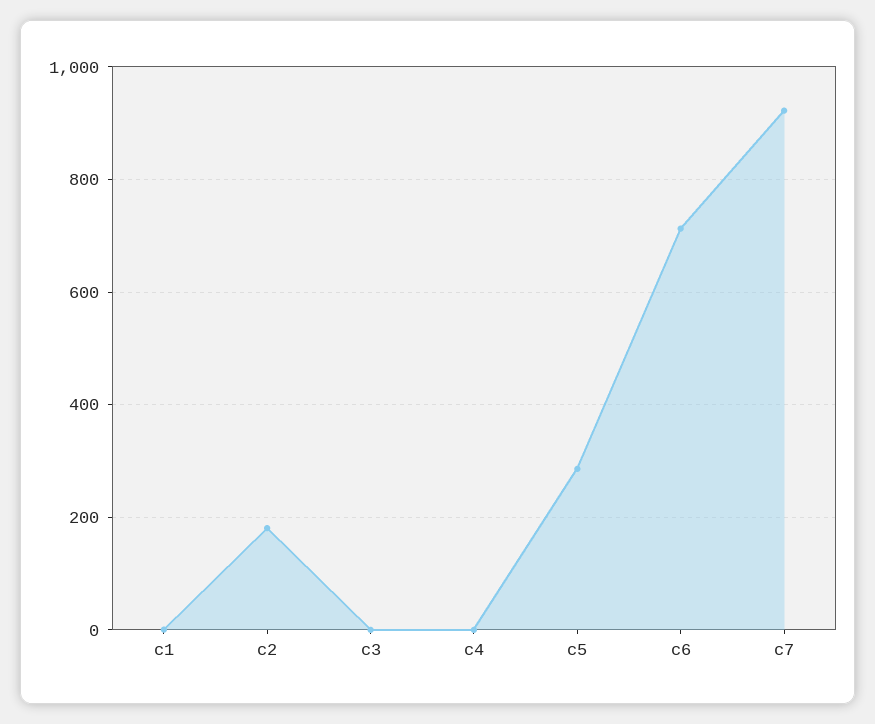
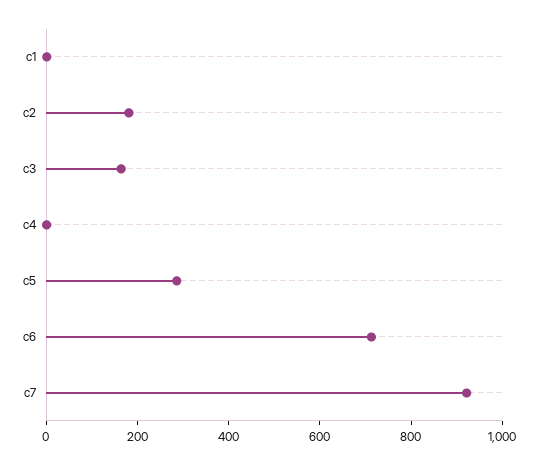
  {
    "c1": 0,
    "c2": 180,
-   "c3": 0,
+   "c3": 150,
    "c4": 0,
    "c5": 280,
    "c6": 720,
    "c7": 920
  }

